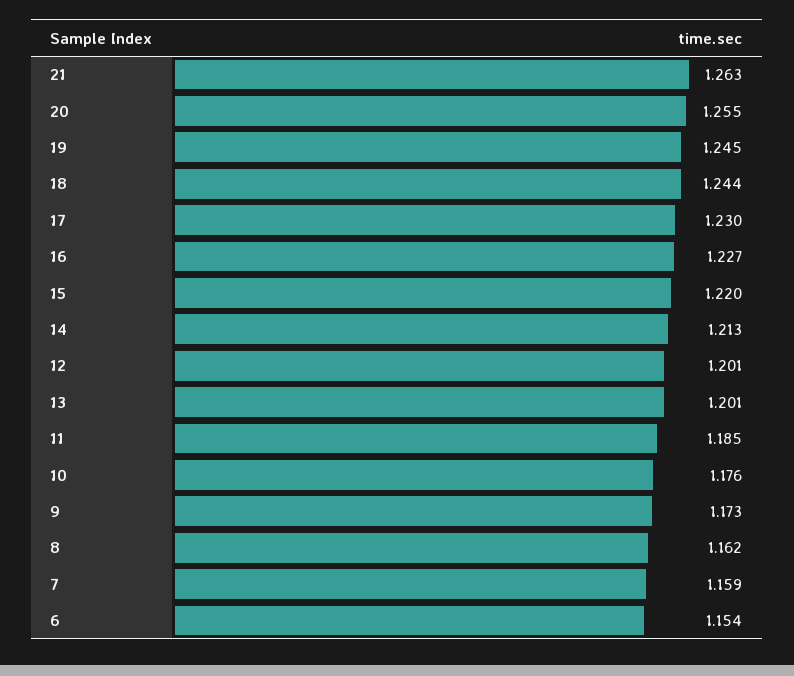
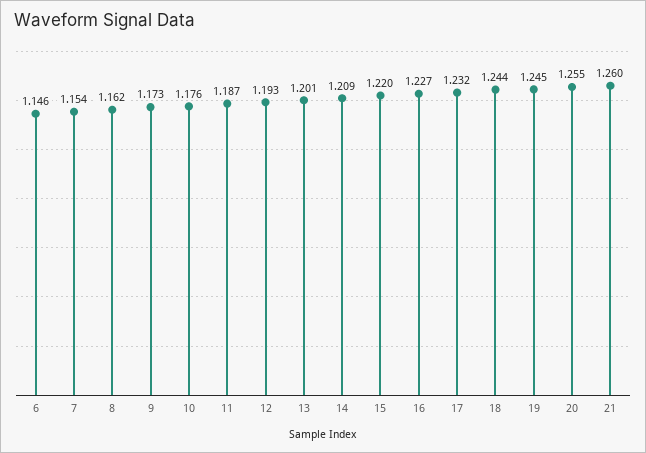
  {
-   "21": 1.263,
+   "21": 1.26,
    "20": 1.255,
    "19": 1.245,
    "18": 1.244,
-   "17": 1.23,
+   "17": 1.232,
    "16": 1.227,
    "15": 1.22,
-   "14": 1.213,
+   "14": 1.209,
-   "12": 1.201,
+   "12": 1.193,
    "13": 1.201,
-   "11": 1.185,
+   "11": 1.187,
    "10": 1.176,
    "9": 1.173,
    "8": 1.162,
-   "7": 1.159,
+   "7": 1.154,
-   "6": 1.154
+   "6": 1.146
  }

